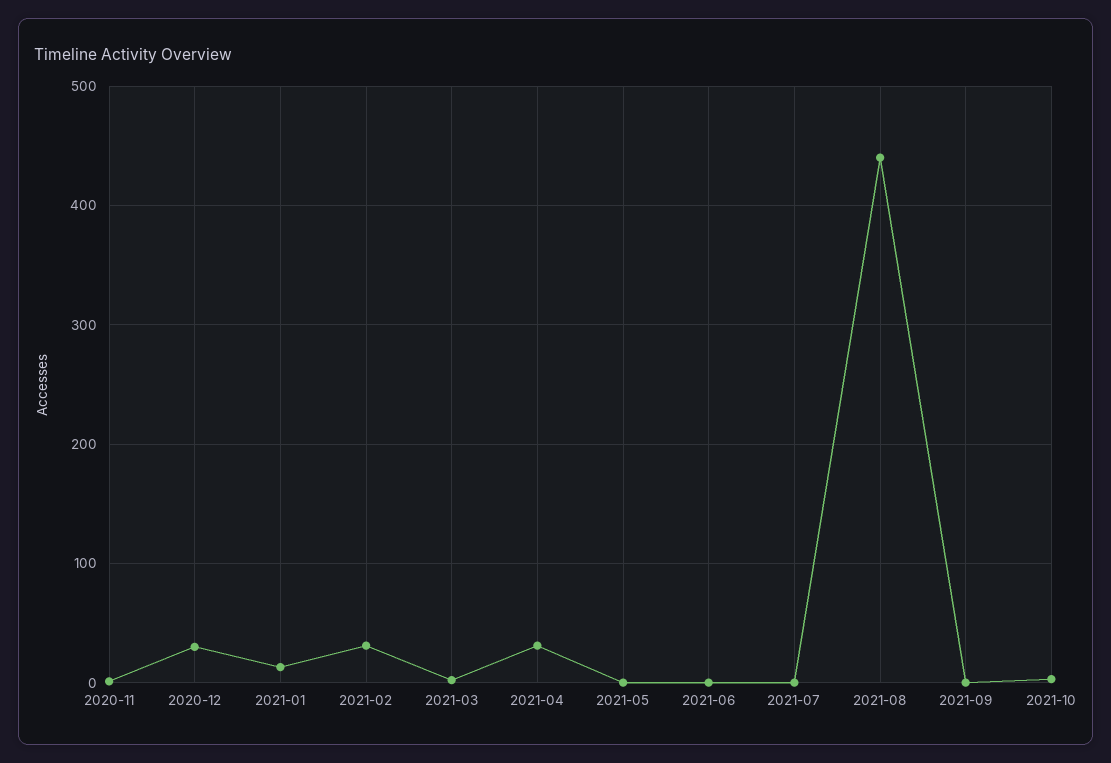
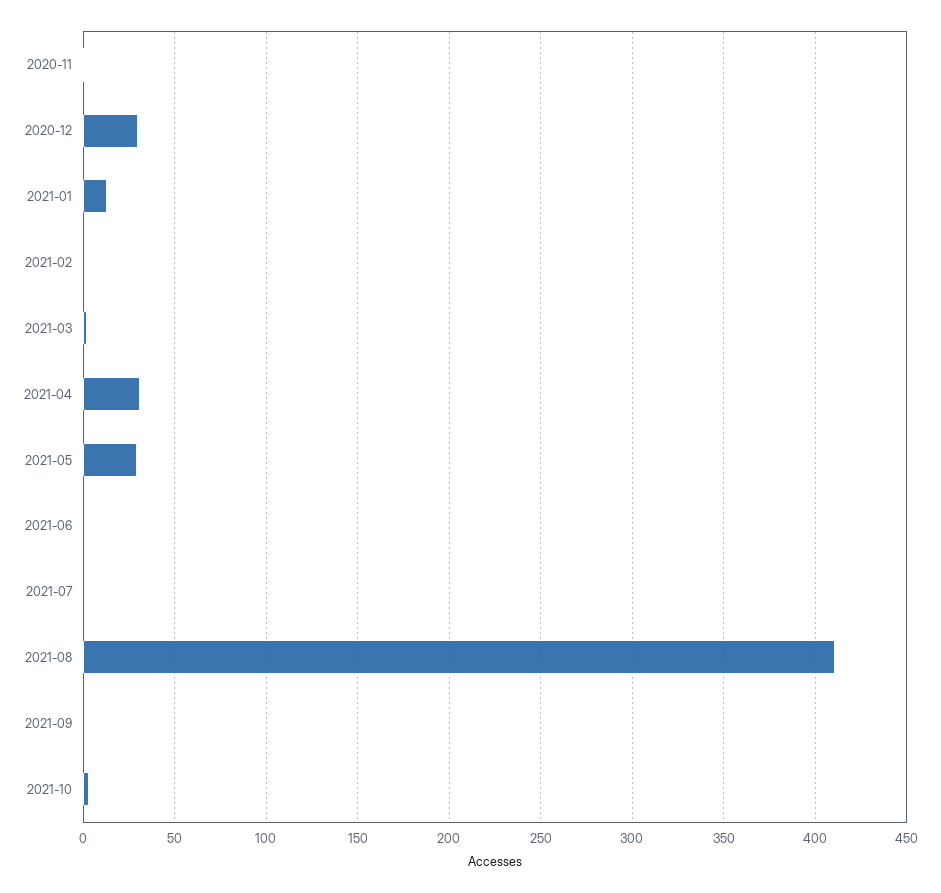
  {
    "2020-11": 0,
    "2020-12": 30,
    "2021-01": 15,
-   "2021-02": 30,
+   "2021-02": 0,
    "2021-03": 0,
    "2021-04": 30,
-   "2021-05": 0,
+   "2021-05": 30,
    "2021-06": 0,
    "2021-07": 0,
-   "2021-08": 440,
+   "2021-08": 410,
    "2021-09": 0,
    "2021-10": 5
  }

